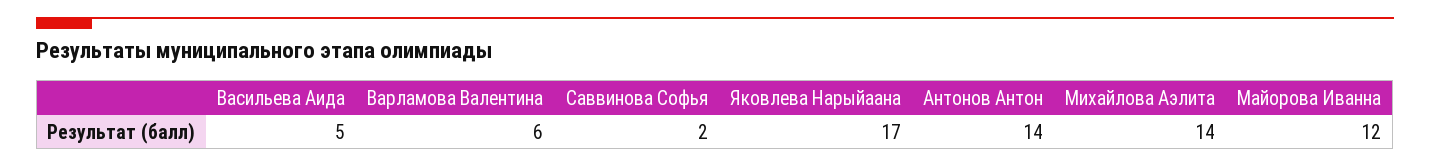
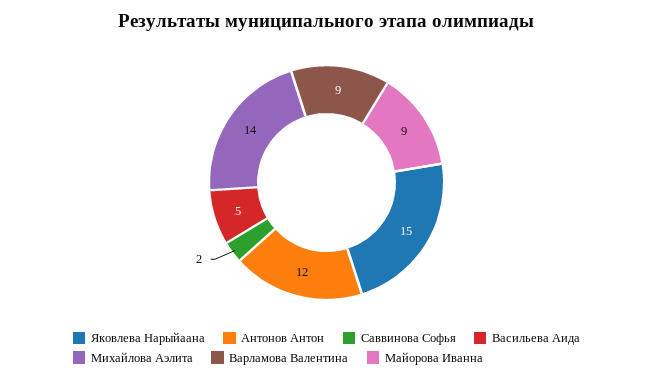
  {
    "Васильева Аида": 5,
-   "Варламова Валентина": 6,
+   "Варламова Валентина": 9,
    "Саввинова Софья": 2,
-   "Яковлева Нарыйаана": 17,
+   "Яковлева Нарыйаана": 15,
-   "Антонов Антон": 14,
+   "Антонов Антон": 12,
    "Михайлова Аэлита": 14,
-   "Майорова Иванна": 12
+   "Майорова Иванна": 9
  }

